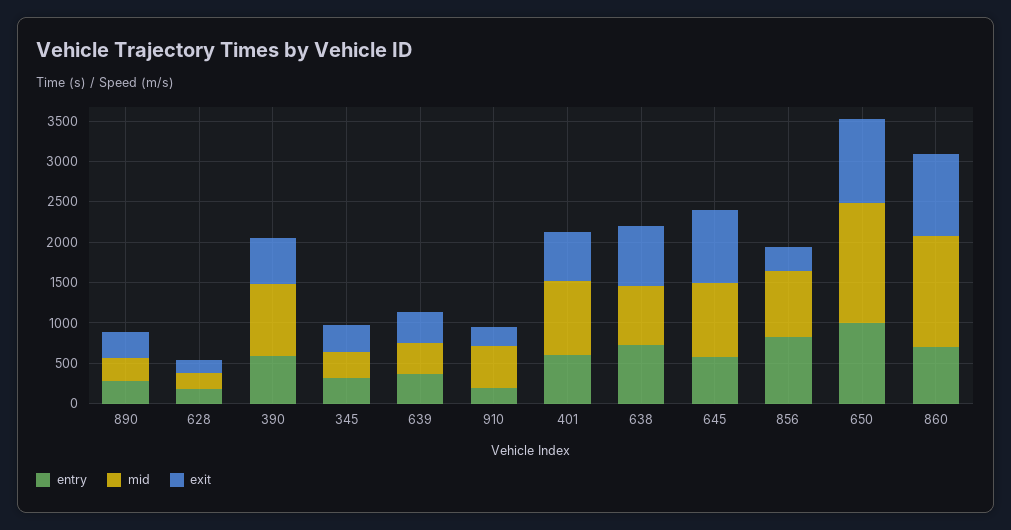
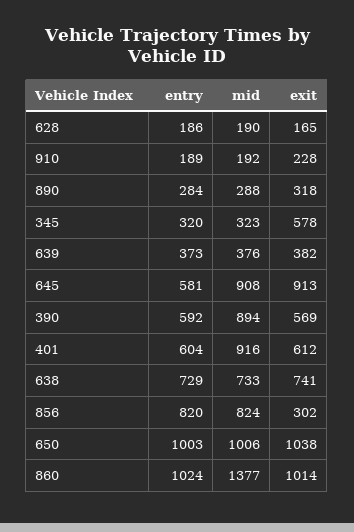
  {
    "entry": {
      "890": 284,
      "628": 186,
      "390": 592,
      "345": 320,
      "639": 373,
      "910": 189,
      "401": 604,
      "638": 729,
      "645": 581,
      "856": 820,
      "650": 1003,
-     "860": 700
+     "860": 1024
    },
    "mid": {
      "890": 288,
      "628": 190,
      "390": 894,
      "345": 323,
      "639": 376,
-     "910": 500,
+     "910": 192,
      "401": 916,
      "638": 733,
      "645": 908,
      "856": 824,
-     "650": 1500,
+     "650": 1006,
      "860": 1377
    },
    "exit": {
      "890": 318,
      "628": 165,
      "390": 569,
-     "345": 300,
+     "345": 578,
      "639": 382,
      "910": 228,
      "401": 612,
      "638": 741,
      "645": 913,
      "856": 302,
      "650": 1038,
      "860": 1014
    }
  }

